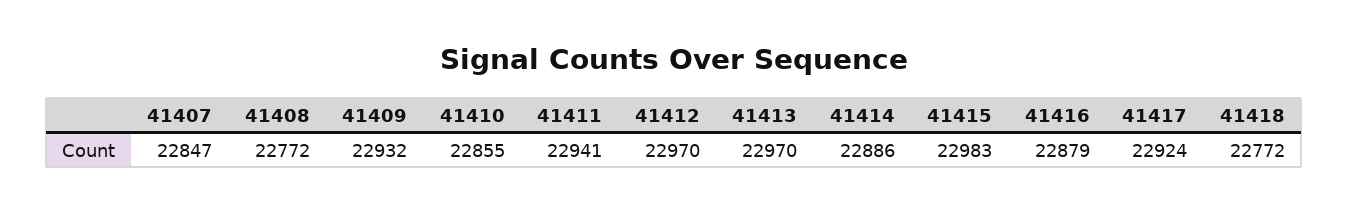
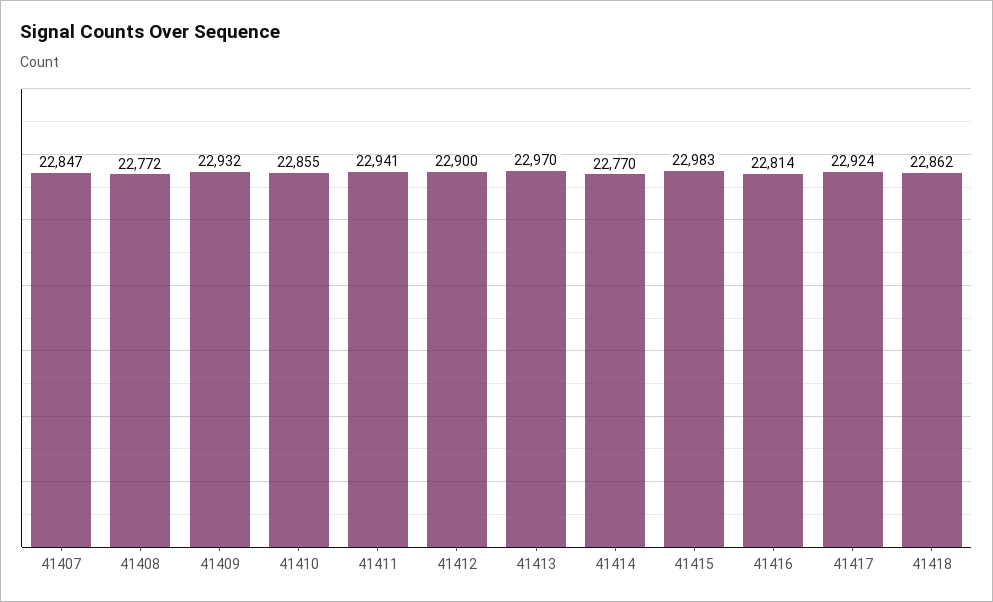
  {
    "41407": 22847,
    "41408": 22772,
    "41409": 22932,
    "41410": 22855,
    "41411": 22941,
-   "41412": 22970,
+   "41412": 22900,
    "41413": 22970,
-   "41414": 22886,
+   "41414": 22770,
    "41415": 22983,
-   "41416": 22879,
+   "41416": 22814,
    "41417": 22924,
-   "41418": 22772
+   "41418": 22862
  }

